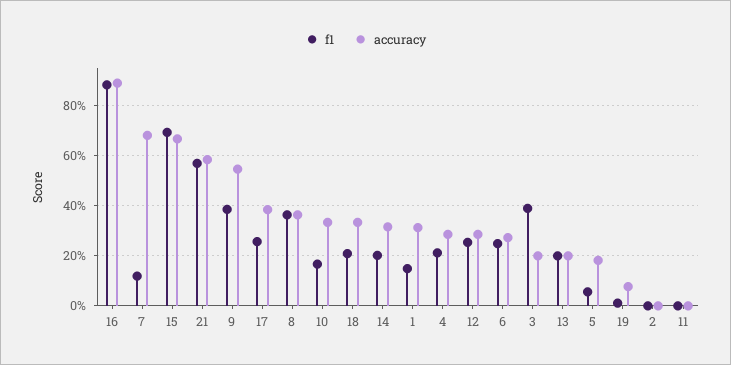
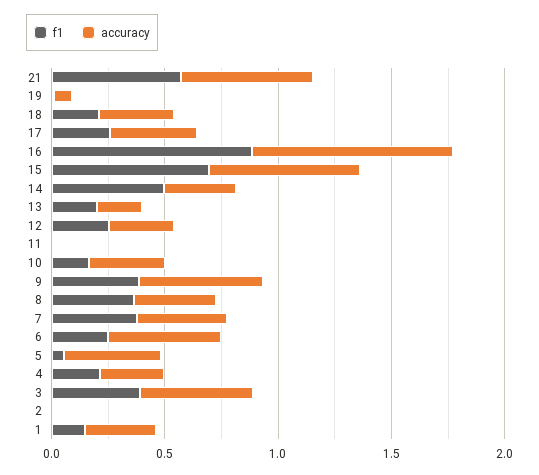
  {
    "f1": {
      "16": 0.875,
-     "7": 0.125,
+     "7": 0.4,
      "15": 0.7,
      "21": 0.575,
      "9": 0.375,
      "17": 0.25,
      "8": 0.375,
      "10": 0.175,
      "18": 0.2,
-     "14": 0.2,
+     "14": 0.5,
      "1": 0.15,
      "4": 0.2,
      "12": 0.25,
      "6": 0.25,
      "3": 0.4,
      "13": 0.2,
      "5": 0.05,
      "19": 0,
      "2": 0,
      "11": 0
    },
    "accuracy": {
      "16": 0.9,
-     "7": 0.675,
+     "7": 0.4,
      "15": 0.675,
      "21": 0.575,
      "9": 0.55,
      "17": 0.375,
      "8": 0.375,
      "10": 0.325,
      "18": 0.325,
      "14": 0.325,
      "1": 0.325,
      "4": 0.275,
      "12": 0.275,
-     "6": 0.275,
+     "6": 0.5,
-     "3": 0.2,
+     "3": 0.5,
      "13": 0.2,
-     "5": 0.175,
+     "5": 0.4,
      "19": 0.075,
      "2": 0,
      "11": 0
    }
  }

